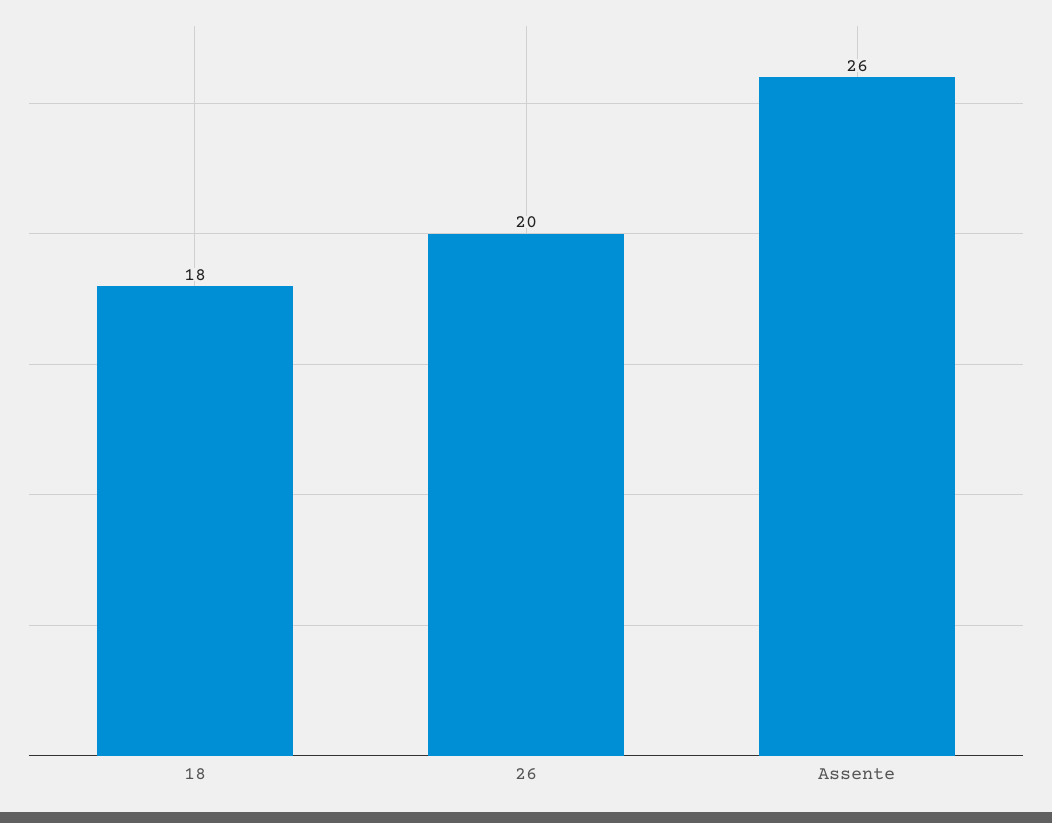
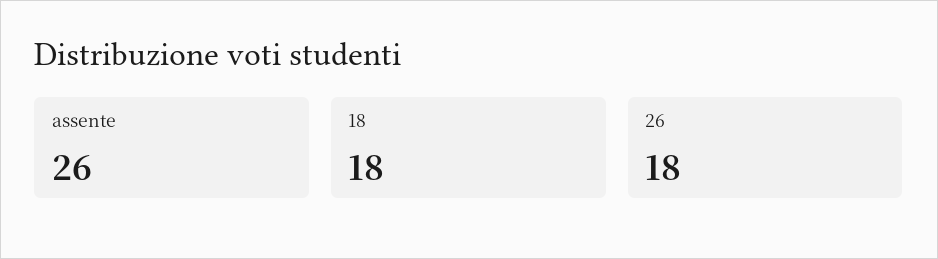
  {
    "18": 18,
-   "26": 20,
+   "26": 18,
    "Assente": 26
  }

